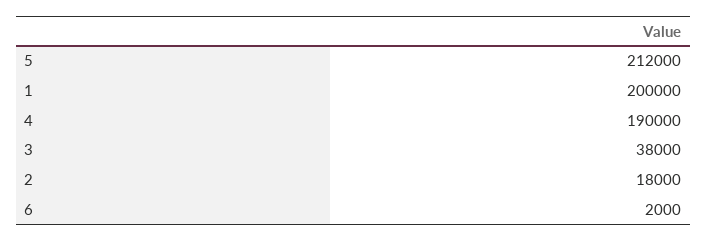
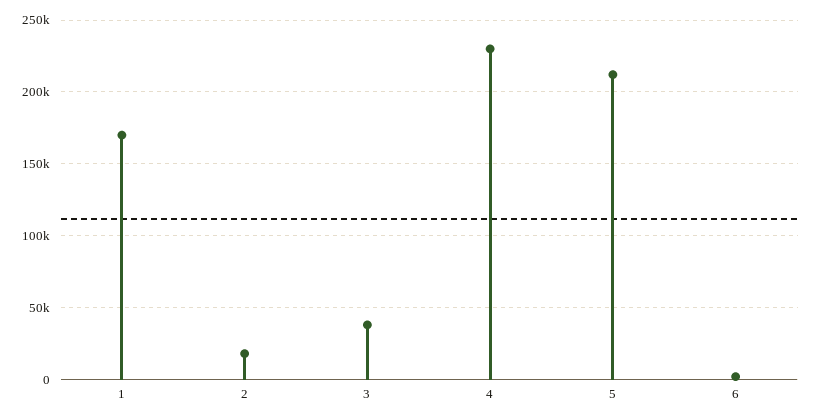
  {
    "5": 212000,
-   "1": 200000,
+   "1": 170000,
-   "4": 190000,
+   "4": 230000,
    "3": 38000,
    "2": 18000,
    "6": 2000
  }

